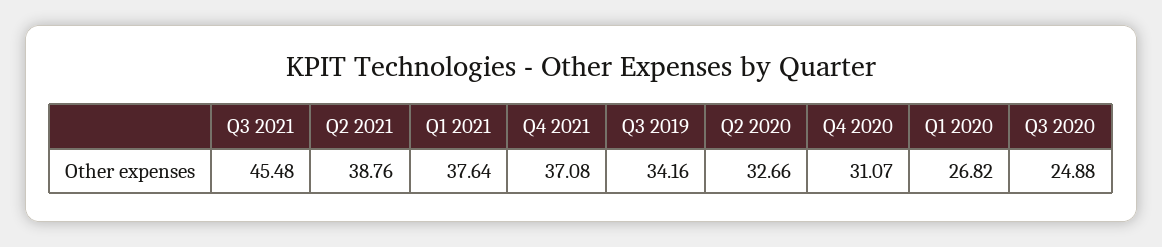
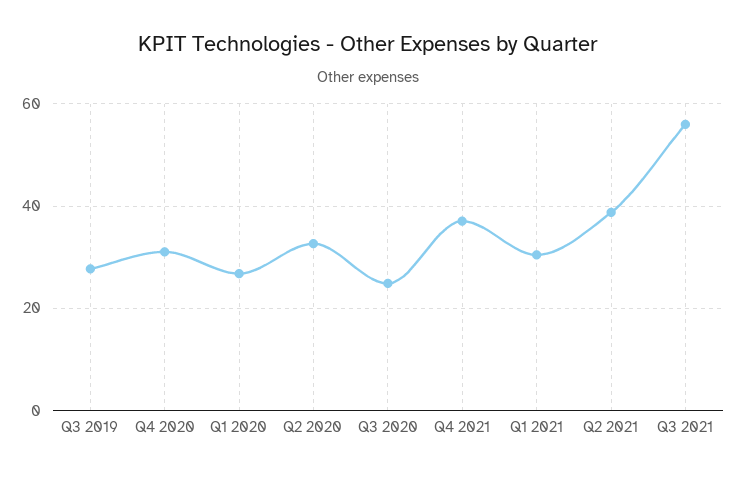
  {
-   "Q3 2021": 45.48,
+   "Q3 2021": 56,
    "Q2 2021": 38.76,
-   "Q1 2021": 37.64,
+   "Q1 2021": 30,
    "Q4 2021": 37.08,
-   "Q3 2019": 34.16,
+   "Q3 2019": 28,
    "Q2 2020": 32.66,
    "Q4 2020": 31.07,
    "Q1 2020": 26.82,
    "Q3 2020": 24.88
  }

